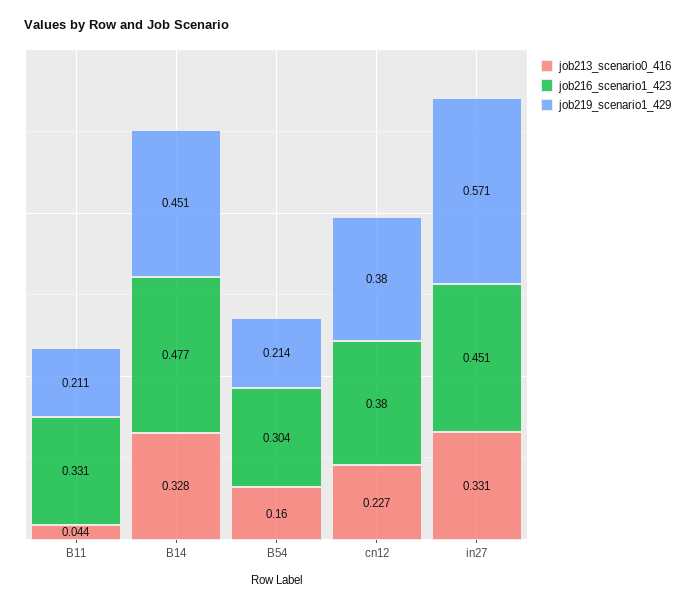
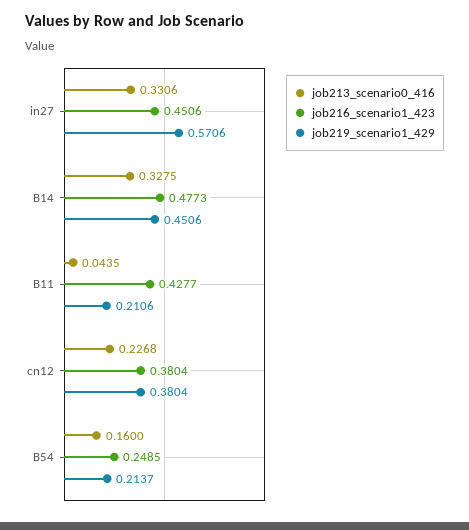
  {
    "job213_scenario0_416": {
      "B11": 0.0435,
      "B14": 0.3275,
      "B54": 0.16,
      "cn12": 0.2268,
      "in27": 0.3306
    },
    "job216_scenario1_423": {
-     "B11": 0.331,
+     "B11": 0.4277,
      "B14": 0.4773,
-     "B54": 0.304,
+     "B54": 0.2485,
      "cn12": 0.3804,
      "in27": 0.4506
    },
    "job219_scenario1_429": {
      "B11": 0.2106,
      "B14": 0.4506,
      "B54": 0.2137,
      "cn12": 0.3804,
      "in27": 0.5706
    }
  }

